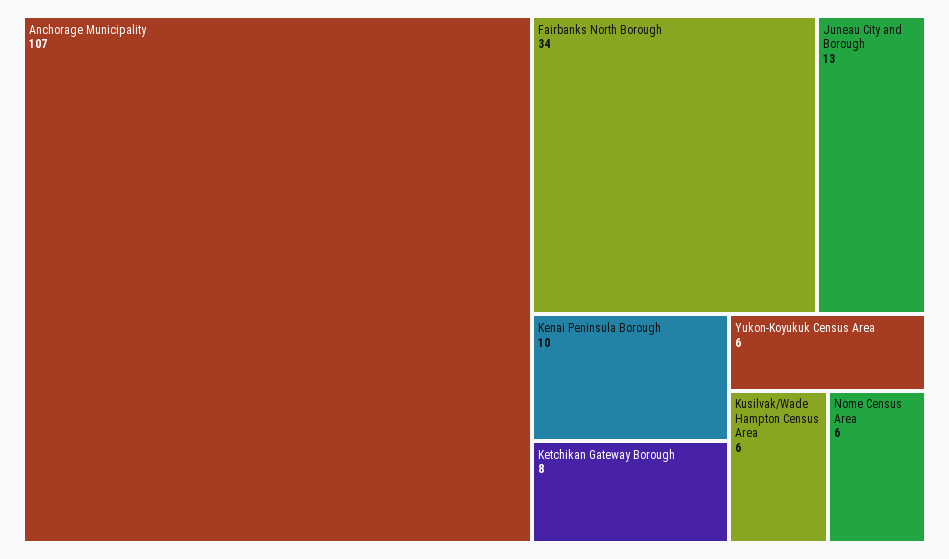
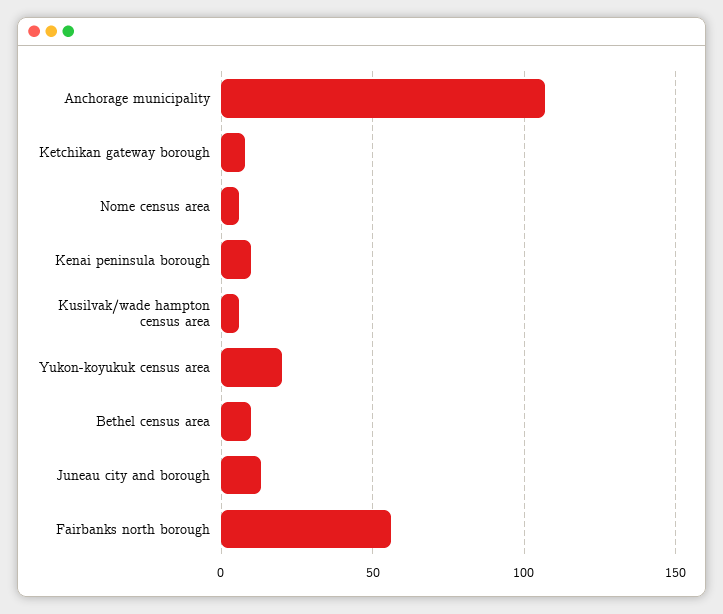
  {
    "Anchorage Municipality": 107,
-   "Fairbanks North Borough": 34,
+   "Fairbanks North Borough": 55,
    "Juneau City and Borough": 13,
    "Kenai Peninsula Borough": 10,
    "Ketchikan Gateway Borough": 8,
-   "Yukon-Koyukuk Census Area": 6,
+   "Yukon-Koyukuk Census Area": 20,
    "Kusilvak/Wade Hampton Census Area": 6,
-   "Nome Census Area": 6
+   "Nome Census Area": 6,
+   "Bethel census area": 10
  }

